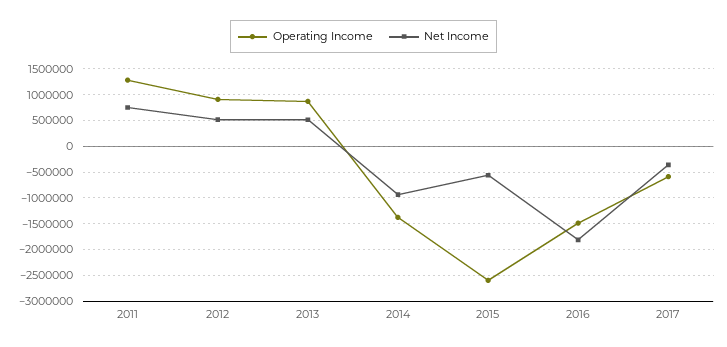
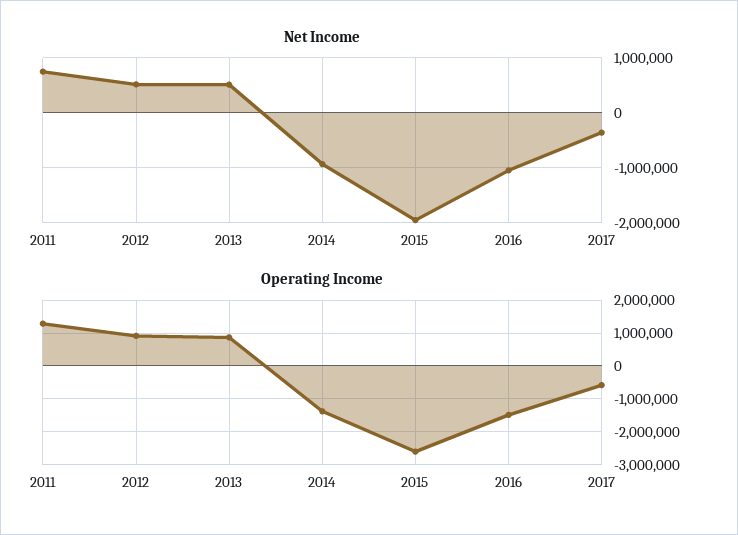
  {
    "Operating Income": {
      "2011": 1200000,
      "2012": 1000000,
      "2013": 800000,
      "2014": -1400000,
      "2015": -2600000,
      "2016": -1400000,
      "2017": -600000
    },
    "Net Income": {
      "2011": 800000,
      "2012": 600000,
      "2013": 600000,
      "2014": -1000000,
-     "2015": -500000,
+     "2015": -2000000,
-     "2016": -1750000,
+     "2016": -1000000,
      "2017": -400000
    }
  }

